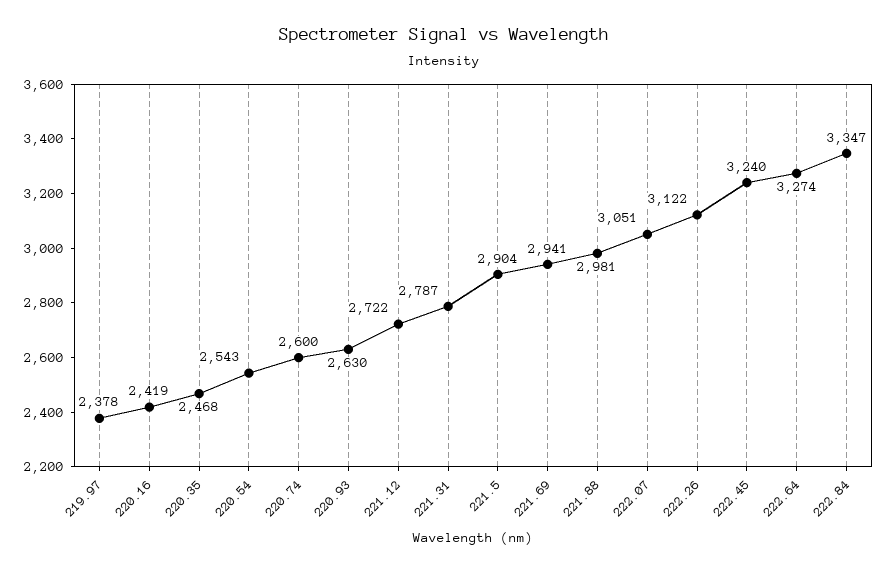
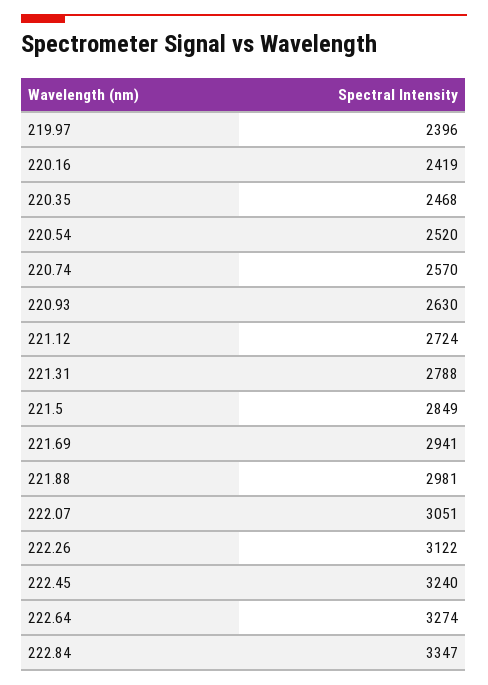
  {
-   "219.97": 2378,
+   "219.97": 2396,
    "220.16": 2419,
    "220.35": 2468,
-   "220.54": 2543,
+   "220.54": 2520,
-   "220.74": 2600,
+   "220.74": 2570,
    "220.93": 2630,
-   "221.12": 2722,
+   "221.12": 2724,
-   "221.31": 2787,
+   "221.31": 2788,
-   "221.5": 2904,
+   "221.5": 2849,
    "221.69": 2941,
    "221.88": 2981,
    "222.07": 3051,
    "222.26": 3122,
    "222.45": 3240,
    "222.64": 3274,
    "222.84": 3347
  }

